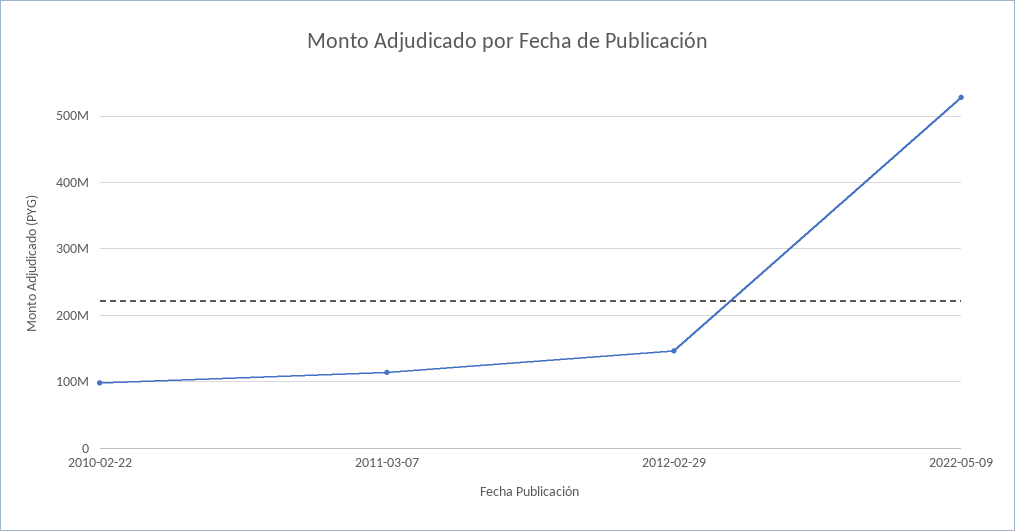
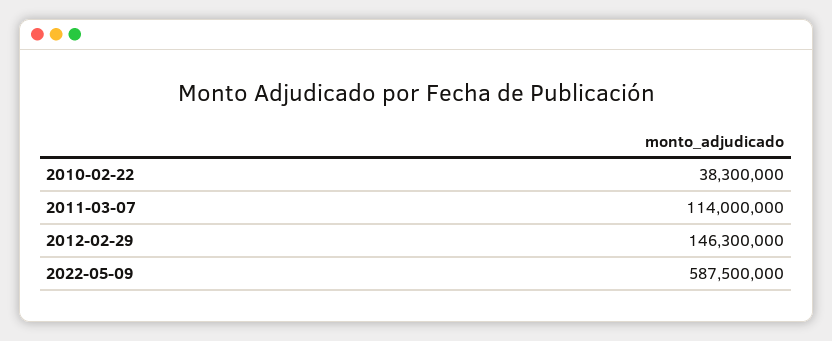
  {
-   "2010-02-22": 100000000,
+   "2010-02-22": 38300000,
    "2011-03-07": 114000000,
    "2012-02-29": 146300000,
-   "2022-05-09": 530000000
+   "2022-05-09": 587500000
  }

